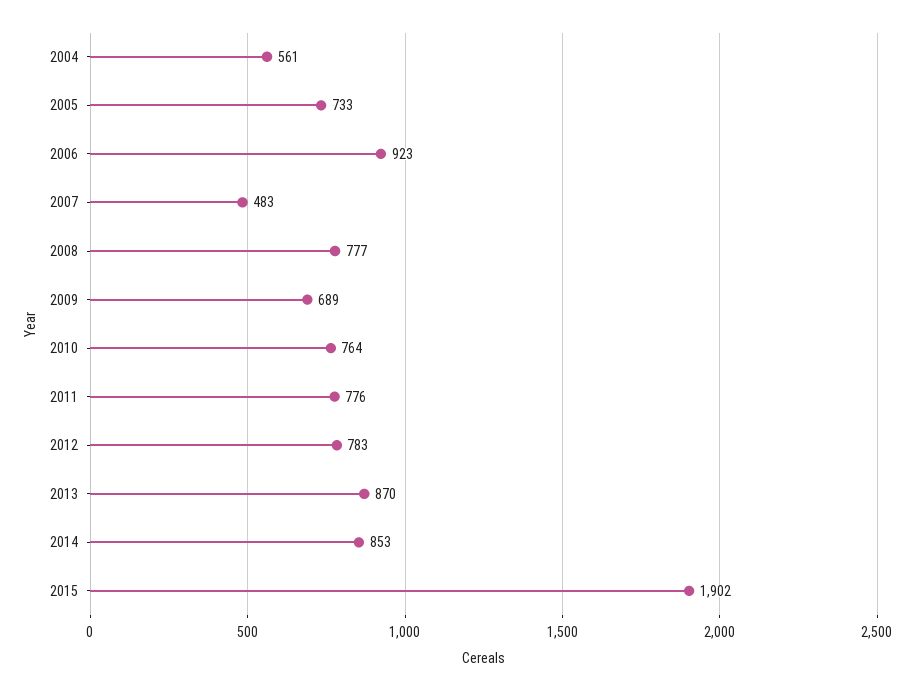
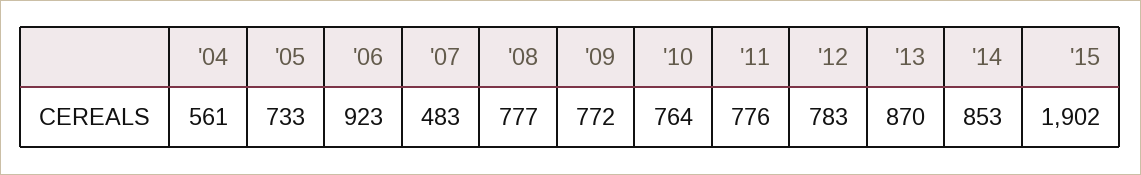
  {
    "2004": 561,
    "2005": 733,
    "2006": 923,
    "2007": 483,
    "2008": 777,
-   "2009": 689,
+   "2009": 772,
    "2010": 764,
    "2011": 776,
    "2012": 783,
    "2013": 870,
    "2014": 853,
    "2015": 1902
  }

